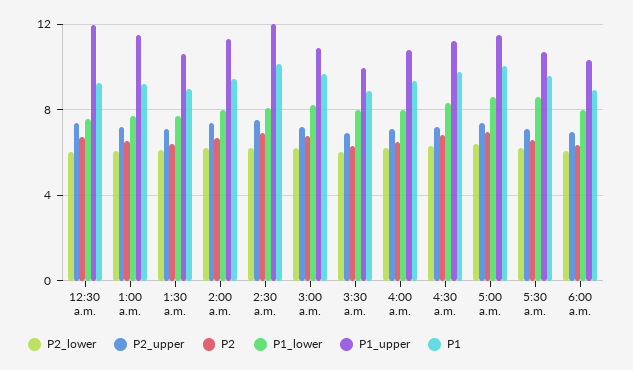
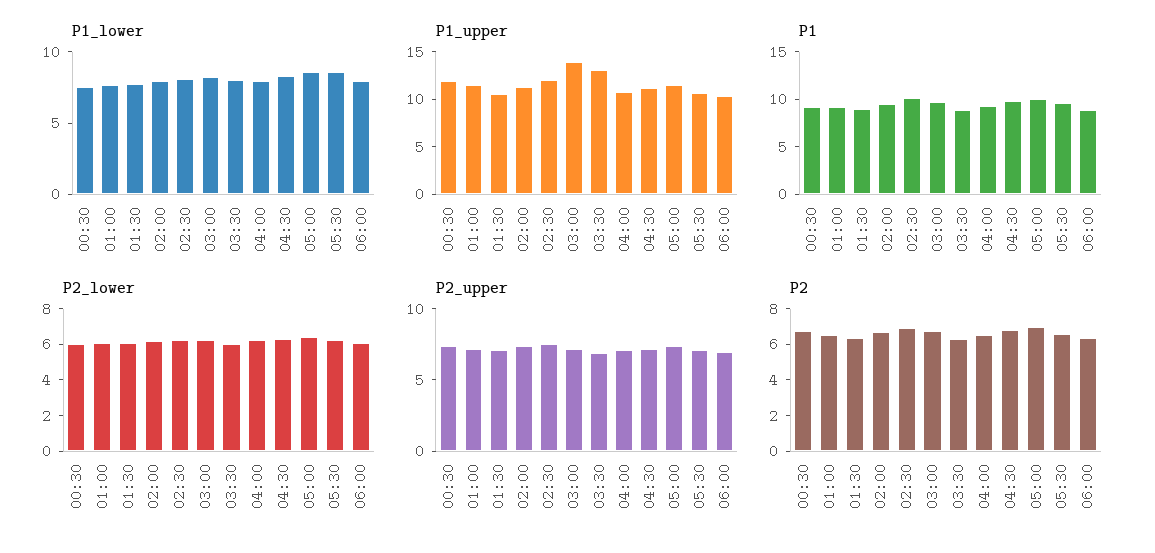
  {
    "P2_lower": {
      "12:30 a.m.": 6,
      "1:00 a.m.": 6,
      "1:30 a.m.": 6,
      "2:00 a.m.": 6,
      "2:30 a.m.": 6,
      "3:00 a.m.": 6,
      "3:30 a.m.": 6,
      "4:00 a.m.": 6,
      "4:30 a.m.": 6.5,
      "5:00 a.m.": 6.5,
      "5:30 a.m.": 6,
      "6:00 a.m.": 6
    },
    "P2_upper": {
      "12:30 a.m.": 7.5,
      "1:00 a.m.": 7,
      "1:30 a.m.": 7,
      "2:00 a.m.": 7.5,
      "2:30 a.m.": 7.5,
      "3:00 a.m.": 7,
      "3:30 a.m.": 7,
      "4:00 a.m.": 7,
      "4:30 a.m.": 7,
      "5:00 a.m.": 7.5,
      "5:30 a.m.": 7,
      "6:00 a.m.": 7
    },
    "P2": {
      "12:30 a.m.": 6.5,
      "1:00 a.m.": 6.5,
      "1:30 a.m.": 6.5,
      "2:00 a.m.": 6.5,
      "2:30 a.m.": 7,
      "3:00 a.m.": 7,
      "3:30 a.m.": 6.5,
      "4:00 a.m.": 6.5,
      "4:30 a.m.": 7,
      "5:00 a.m.": 7,
      "5:30 a.m.": 6.5,
      "6:00 a.m.": 6.5
    },
    "P1_lower": {
      "12:30 a.m.": 7.5,
      "1:00 a.m.": 7.5,
      "1:30 a.m.": 7.5,
      "2:00 a.m.": 8,
      "2:30 a.m.": 8,
      "3:00 a.m.": 8,
      "3:30 a.m.": 8,
      "4:00 a.m.": 8,
      "4:30 a.m.": 8.5,
      "5:00 a.m.": 8.5,
      "5:30 a.m.": 8.5,
      "6:00 a.m.": 8
    },
    "P1_upper": {
      "12:30 a.m.": 12,
      "1:00 a.m.": 11.5,
      "1:30 a.m.": 10.5,
      "2:00 a.m.": 11.5,
      "2:30 a.m.": 12,
-     "3:00 a.m.": 11,
+     "3:00 a.m.": 14,
-     "3:30 a.m.": 10,
+     "3:30 a.m.": 13,
      "4:00 a.m.": 11,
      "4:30 a.m.": 11,
      "5:00 a.m.": 11.5,
      "5:30 a.m.": 10.5,
      "6:00 a.m.": 10.5
    },
    "P1": {
      "12:30 a.m.": 9,
      "1:00 a.m.": 9,
      "1:30 a.m.": 9,
      "2:00 a.m.": 9.5,
      "2:30 a.m.": 10,
      "3:00 a.m.": 9.5,
      "3:30 a.m.": 9,
      "4:00 a.m.": 9.5,
      "4:30 a.m.": 10,
      "5:00 a.m.": 10,
      "5:30 a.m.": 9.5,
      "6:00 a.m.": 9
    }
  }

